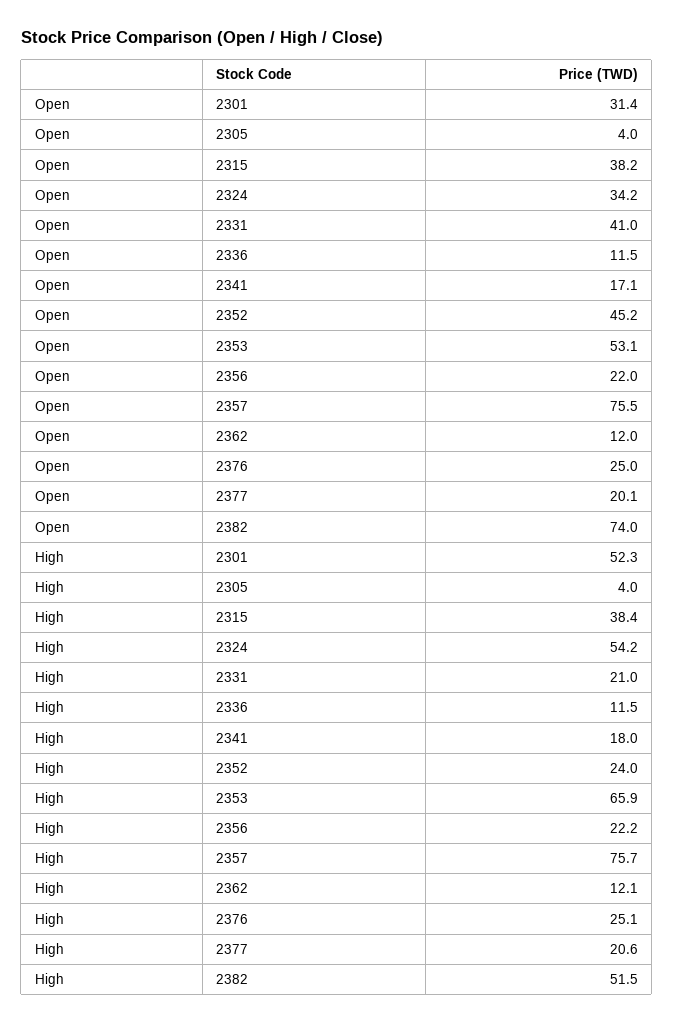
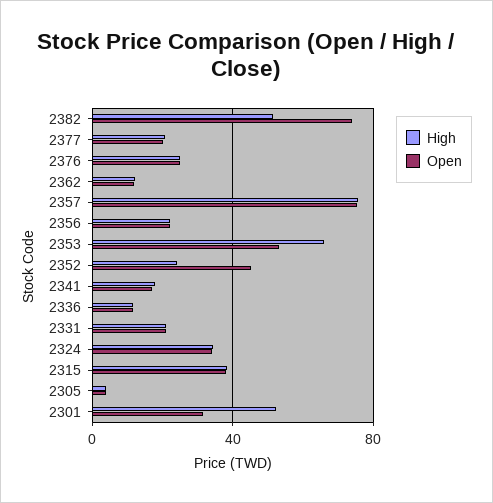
  {
    "Open": {
      "2301": 31.4,
      "2305": 4,
      "2315": 38.2,
      "2324": 34.2,
-     "2331": 41,
+     "2331": 20,
      "2336": 11.5,
      "2341": 17.1,
      "2352": 45.2,
      "2353": 53.1,
      "2356": 22,
      "2357": 75.5,
      "2362": 12,
      "2376": 25,
      "2377": 20.1,
      "2382": 74
    },
    "High": {
      "2301": 52.3,
      "2305": 4,
      "2315": 38.4,
-     "2324": 54.2,
+     "2324": 35,
      "2331": 21,
      "2336": 11.5,
      "2341": 18,
      "2352": 24,
      "2353": 65.9,
      "2356": 22.2,
      "2357": 75.7,
      "2362": 12.1,
      "2376": 25.1,
      "2377": 20.6,
      "2382": 51.5
    }
  }

